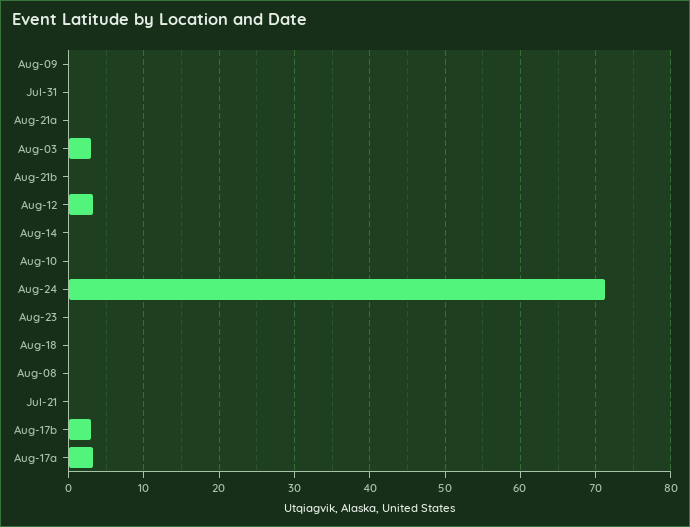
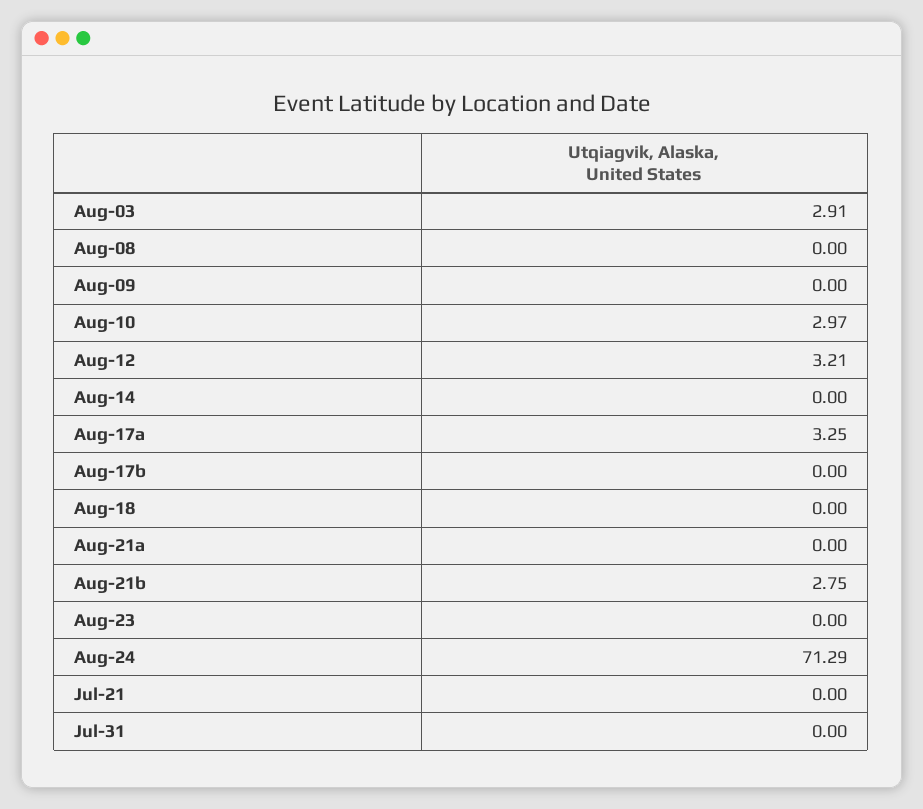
  {
    "Aug-09": 0,
    "Jul-31": 0,
    "Aug-21a": 0,
    "Aug-03": 2.91,
-   "Aug-21b": 0,
+   "Aug-21b": 2.75,
    "Aug-12": 3.21,
    "Aug-14": 0,
-   "Aug-10": 0,
+   "Aug-10": 2.97,
    "Aug-24": 71.29,
    "Aug-23": 0,
    "Aug-18": 0,
    "Aug-08": 0,
    "Jul-21": 0,
-   "Aug-17b": 3,
+   "Aug-17b": 0,
    "Aug-17a": 3.25
  }

